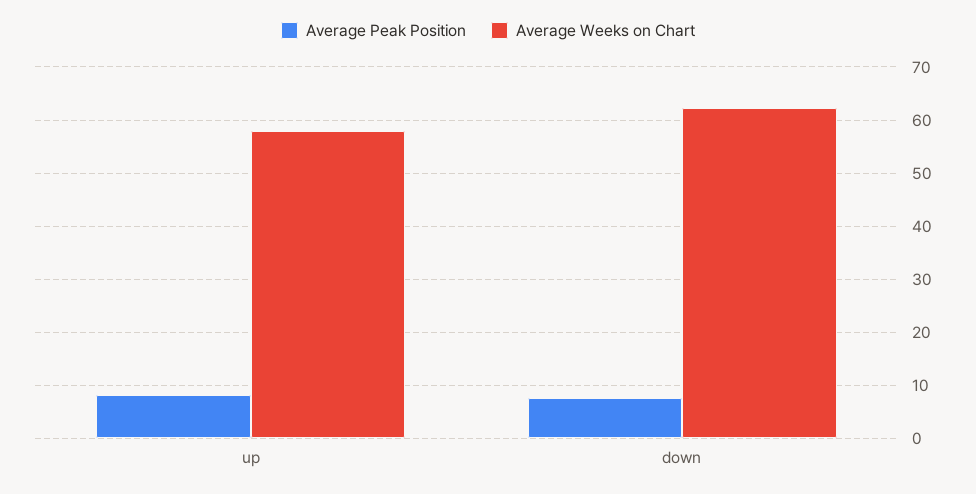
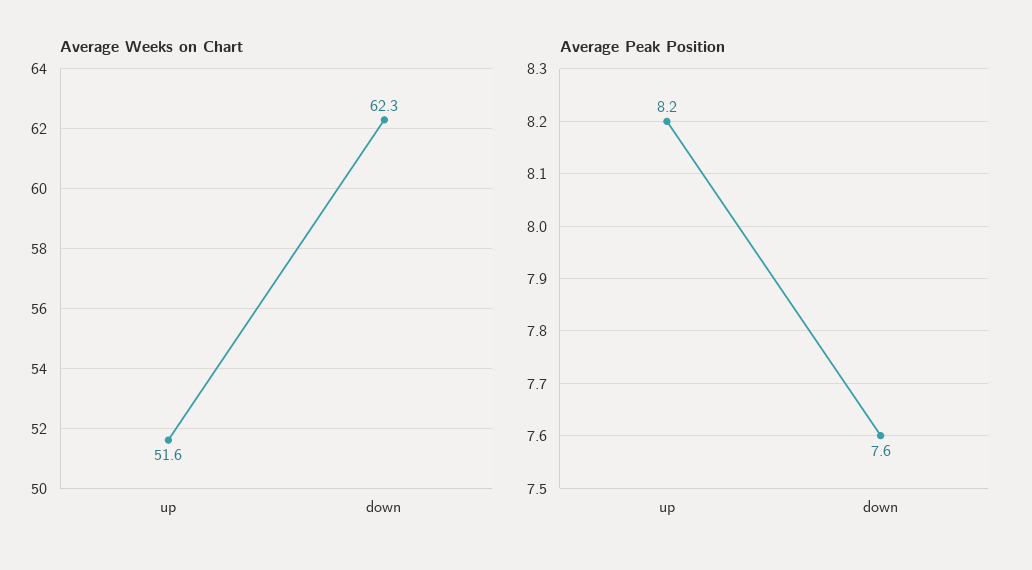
  {
    "Average Peak Position": {
      "up": 8.2,
      "down": 7.6
    },
    "Average Weeks on Chart": {
-     "up": 58,
+     "up": 51.6,
      "down": 62.3
    }
  }

